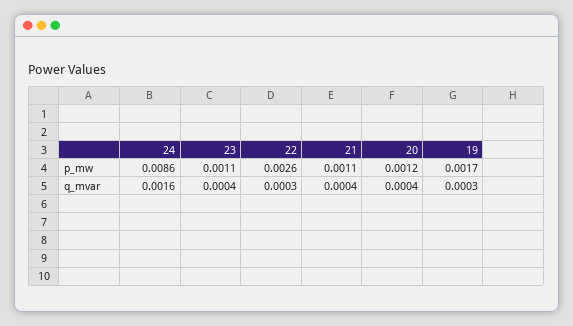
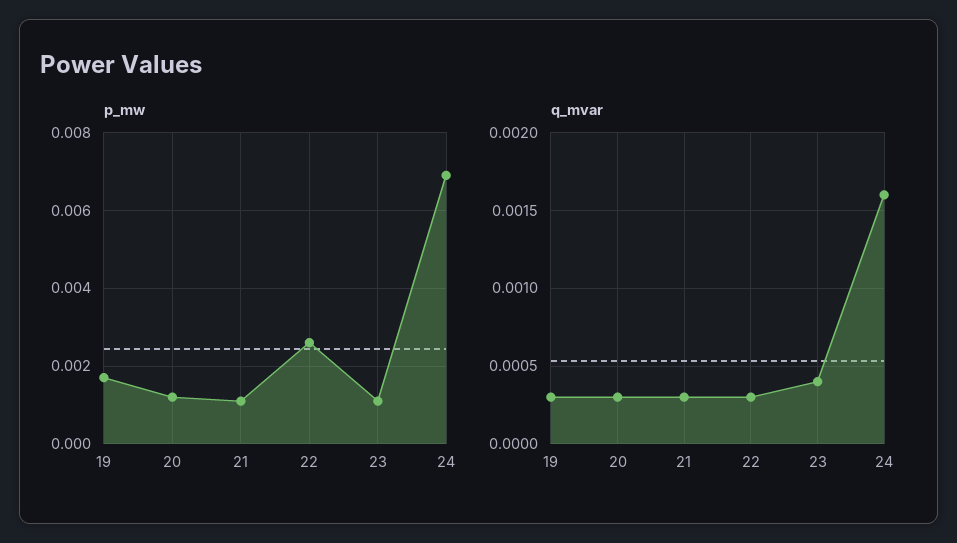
  {
    "p_mw": {
-     "24": 0.0086,
+     "24": 0.007,
      "23": 0.0011,
      "22": 0.0026,
      "21": 0.0011,
      "20": 0.0012,
      "19": 0.0017
    },
    "q_mvar": {
      "24": 0.0016,
      "23": 0.0004,
      "22": 0.0003,
-     "21": 0.0004,
+     "21": 0.0003,
-     "20": 0.0004,
+     "20": 0.0003,
      "19": 0.0003
    }
  }

